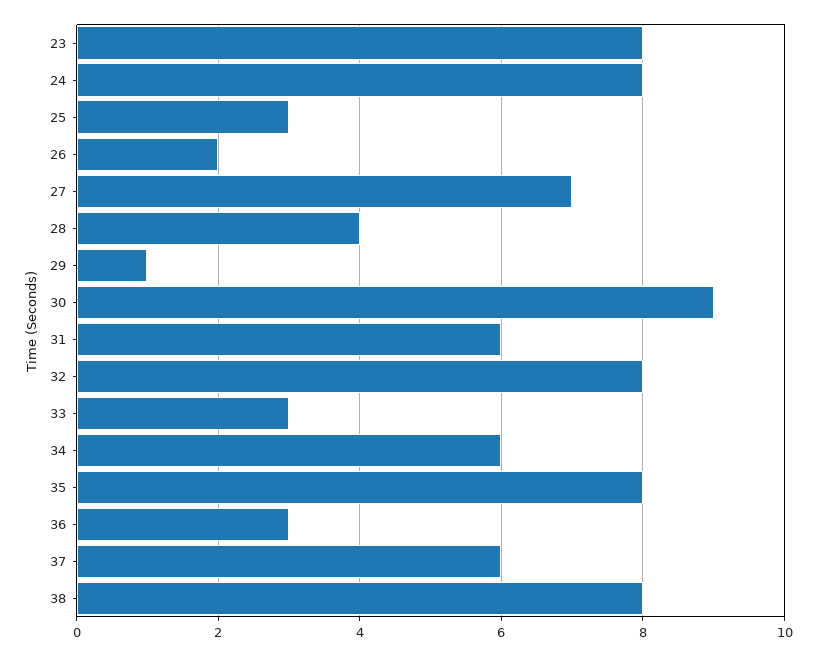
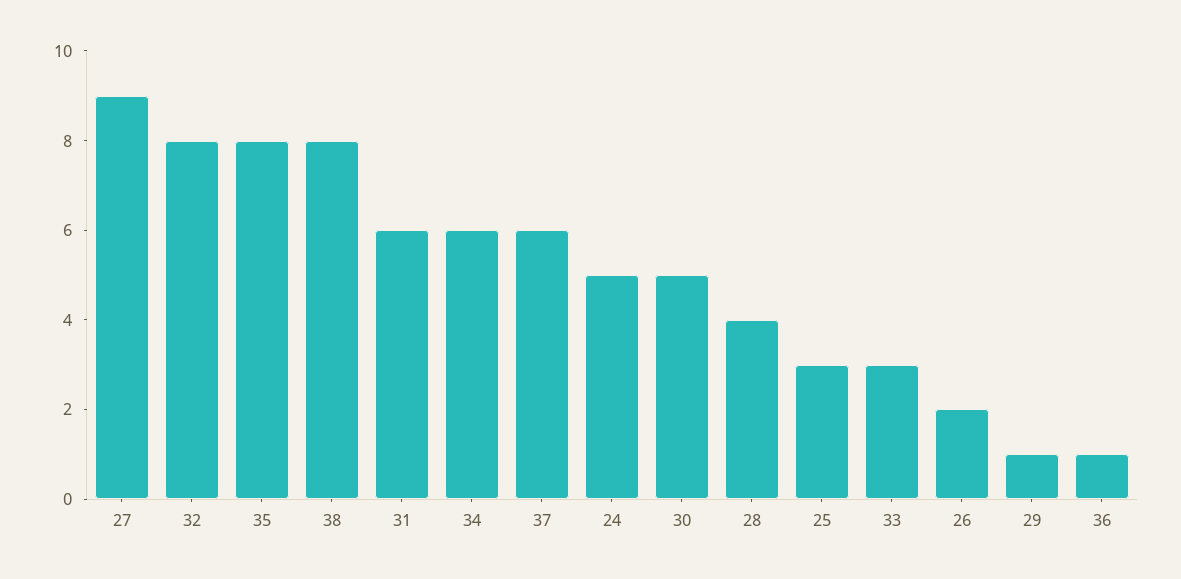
  {
-   "23": 8,
-   "24": 8,
+   "24": 5,
    "25": 3,
    "26": 2,
-   "27": 7,
+   "27": 9,
    "28": 4,
    "29": 1,
-   "30": 9,
+   "30": 5,
    "31": 6,
    "32": 8,
    "33": 3,
    "34": 6,
    "35": 8,
-   "36": 3,
+   "36": 1,
    "37": 6,
    "38": 8
  }

